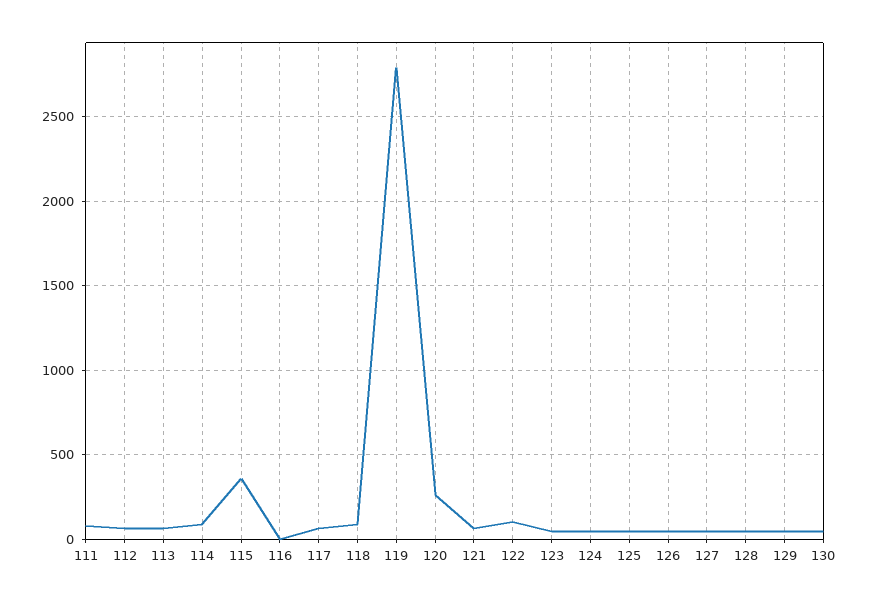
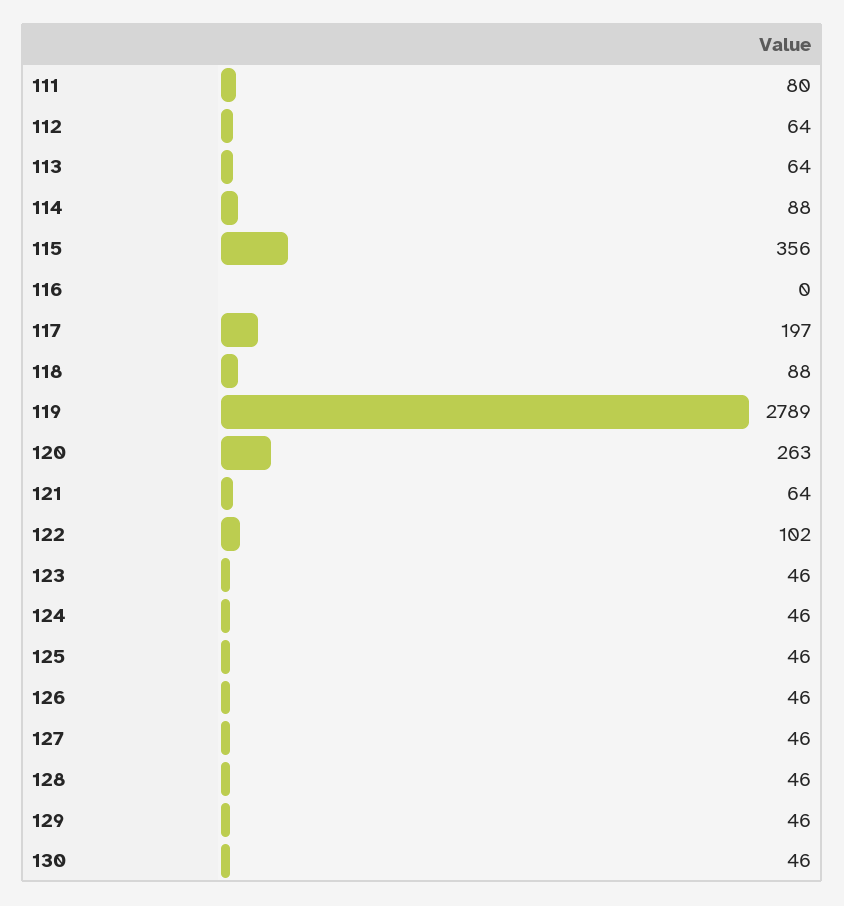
  {
    "111": 80,
    "112": 64,
    "113": 64,
    "114": 88,
    "115": 356,
    "116": 0,
-   "117": 50,
+   "117": 197,
    "118": 88,
    "119": 2789,
    "120": 263,
    "121": 64,
    "122": 102,
    "123": 46,
    "124": 46,
    "125": 46,
    "126": 46,
    "127": 46,
    "128": 46,
    "129": 46,
    "130": 46
  }

